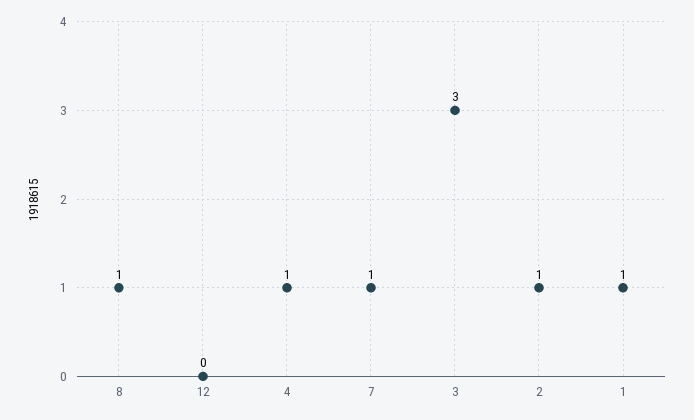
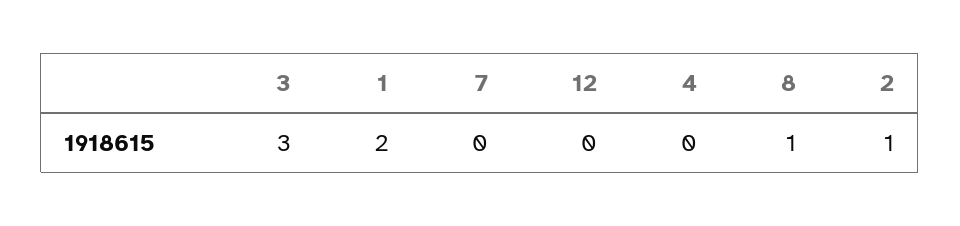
  {
    "8": 1,
    "12": 0,
-   "4": 1,
+   "4": 0,
-   "7": 1,
+   "7": 0,
    "3": 3,
    "2": 1,
-   "1": 1
+   "1": 2
  }

